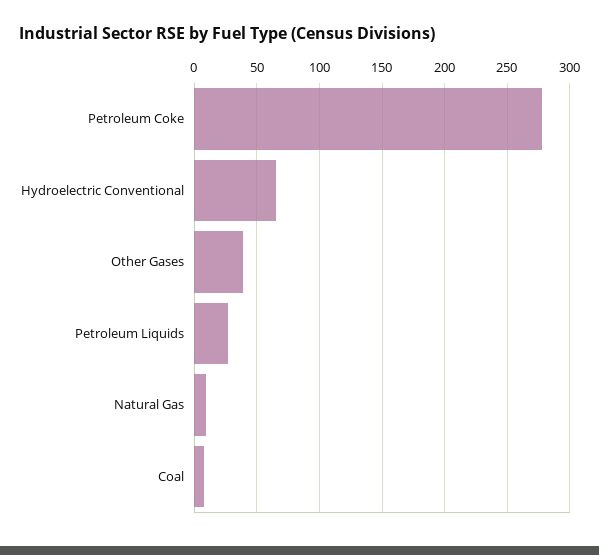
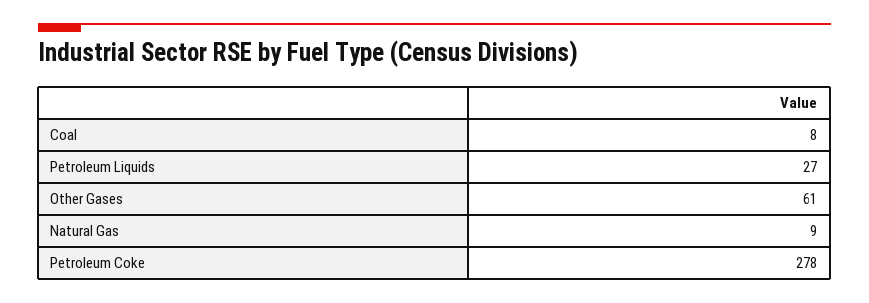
  {
    "Petroleum Coke": 278,
-   "Hydroelectric Conventional": 65,
-   "Other Gases": 40,
+   "Other Gases": 61,
    "Petroleum Liquids": 27,
    "Natural Gas": 9,
    "Coal": 8
  }

